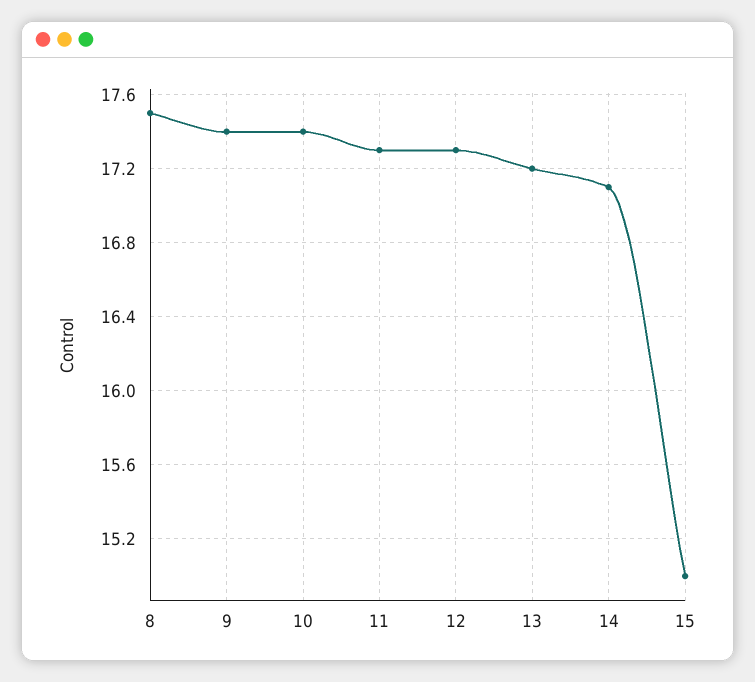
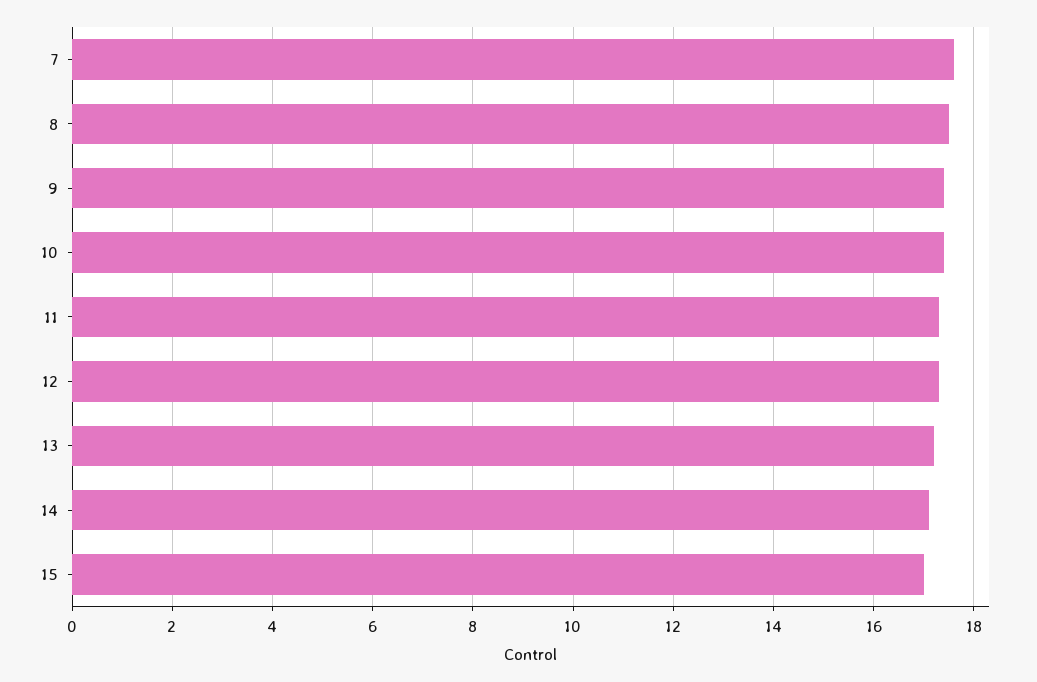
  {
    "8": 17.5,
    "9": 17.4,
    "10": 17.4,
    "11": 17.3,
    "12": 17.3,
    "13": 17.2,
    "14": 17.1,
-   "15": 15
+   "15": 17,
+   "7": 17.5
  }

